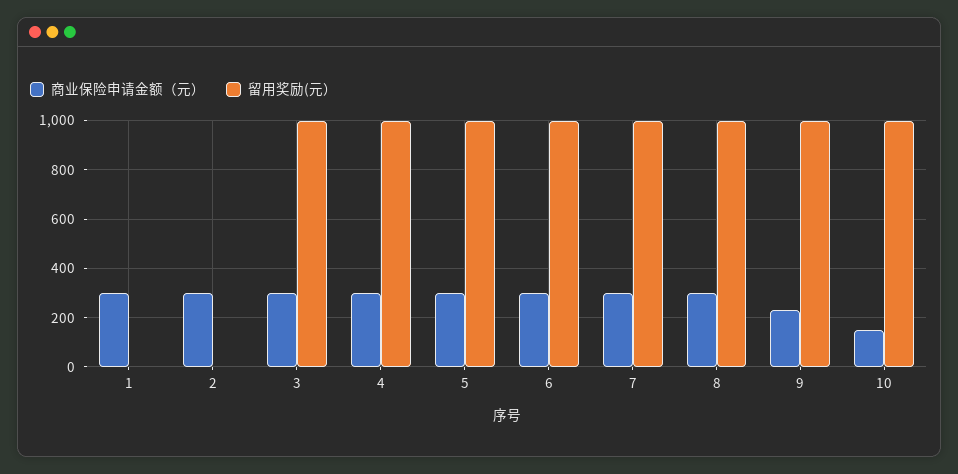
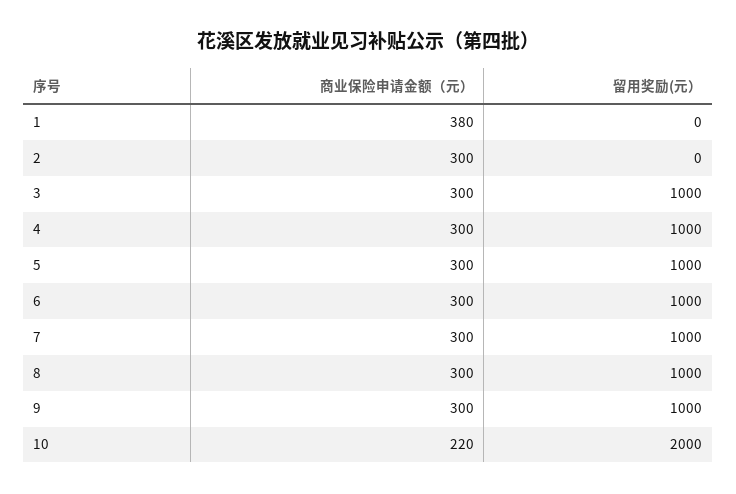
  {
    "商业保险申请金额（元）": {
-     "1": 300,
+     "1": 380,
      "2": 300,
      "3": 300,
      "4": 300,
      "5": 300,
      "6": 300,
      "7": 300,
      "8": 300,
-     "9": 225,
+     "9": 300,
-     "10": 150
+     "10": 220
    },
    "留用奖励(元）": {
      "1": 0,
      "2": 0,
      "3": 1000,
      "4": 1000,
      "5": 1000,
      "6": 1000,
      "7": 1000,
      "8": 1000,
      "9": 1000,
-     "10": 1000
+     "10": 2000
    }
  }

